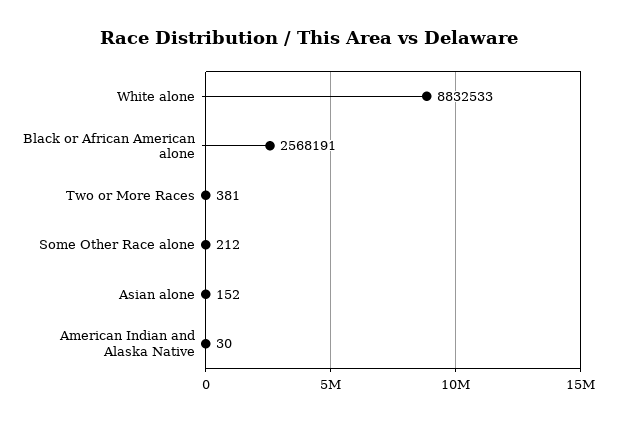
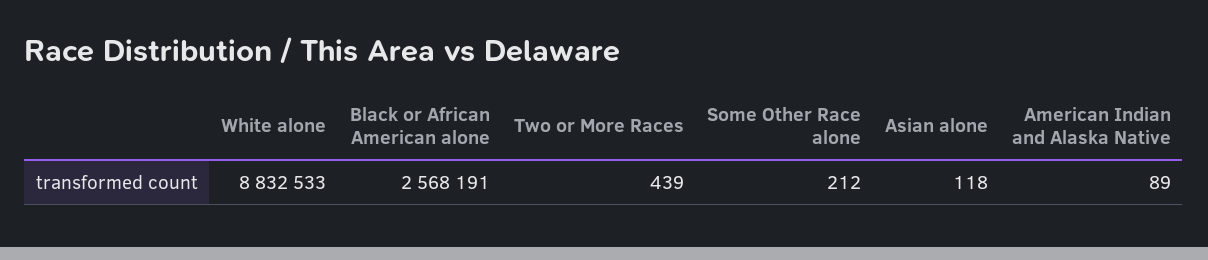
  {
    "White alone": 8832533,
    "Black or African American alone": 2568191,
-   "Two or More Races": 381,
+   "Two or More Races": 439,
    "Some Other Race alone": 212,
-   "Asian alone": 152,
+   "Asian alone": 118,
-   "American Indian and Alaska Native": 30
+   "American Indian and Alaska Native": 89
  }

